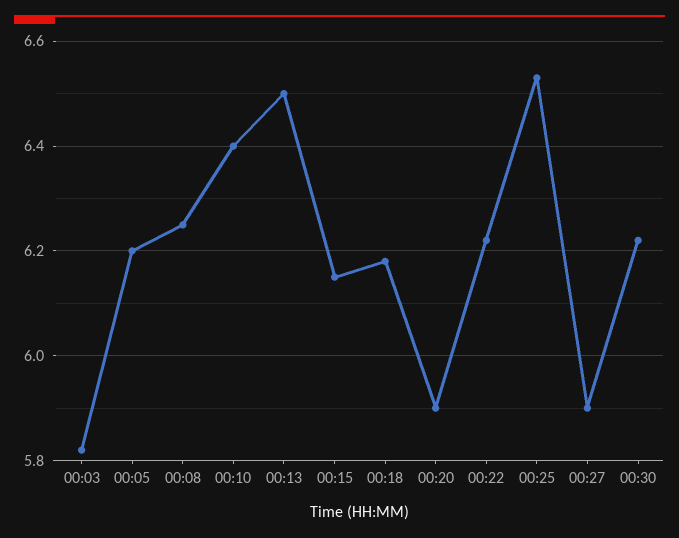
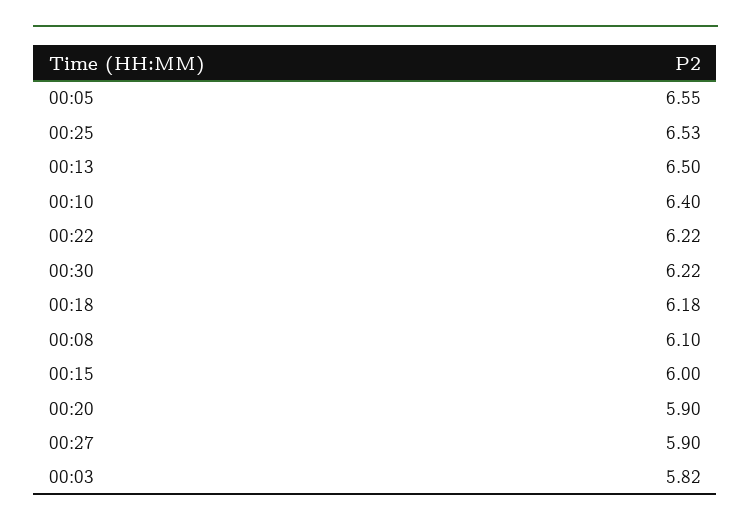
  {
    "00:03": 5.82,
-   "00:05": 6.2,
+   "00:05": 6.55,
-   "00:08": 6.25,
+   "00:08": 6.1,
    "00:10": 6.4,
    "00:13": 6.5,
-   "00:15": 6.15,
+   "00:15": 6,
    "00:18": 6.18,
    "00:20": 5.9,
    "00:22": 6.22,
    "00:25": 6.53,
    "00:27": 5.9,
    "00:30": 6.22
  }

